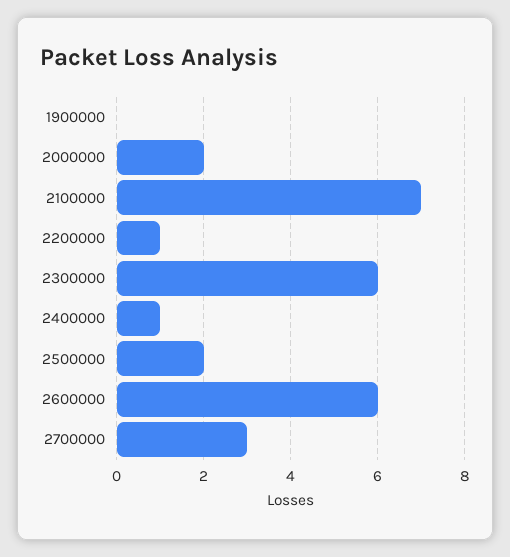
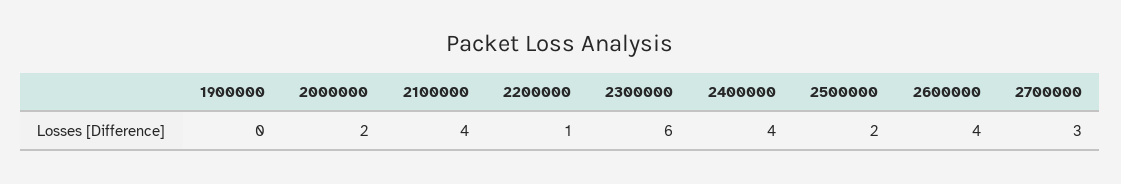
  {
    "1900000": 0,
    "2000000": 2,
-   "2100000": 7,
+   "2100000": 4,
    "2200000": 1,
    "2300000": 6,
-   "2400000": 1,
+   "2400000": 4,
    "2500000": 2,
-   "2600000": 6,
+   "2600000": 4,
    "2700000": 3
  }

